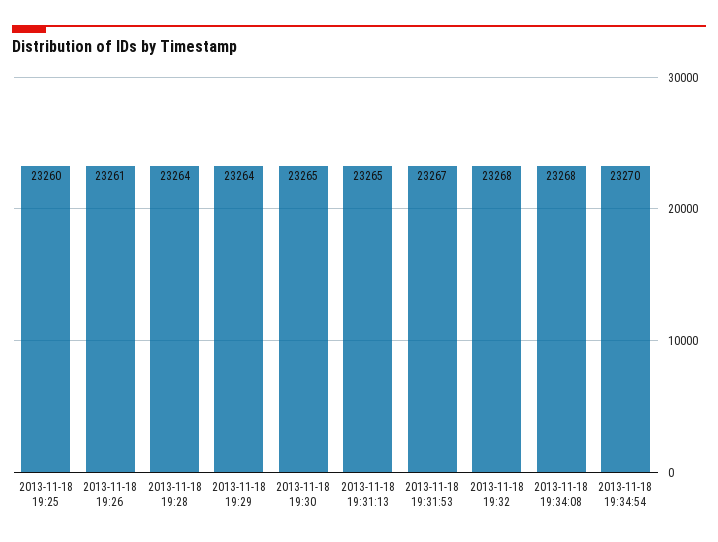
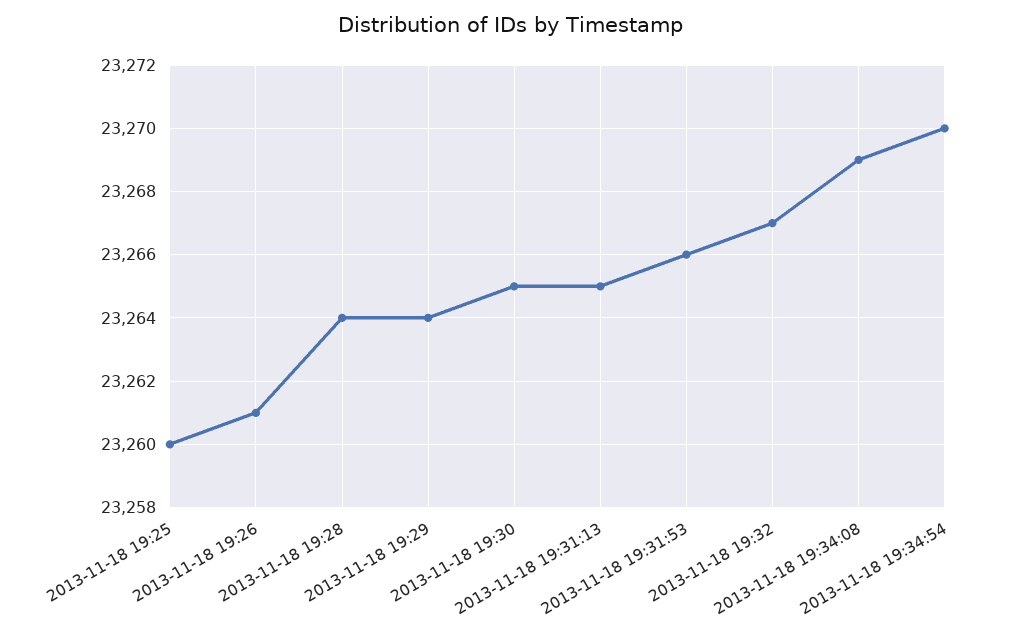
  {
    "2013-11-18 19:25": 23260,
    "2013-11-18 19:26": 23261,
    "2013-11-18 19:28": 23264,
    "2013-11-18 19:29": 23264,
    "2013-11-18 19:30": 23265,
    "2013-11-18 19:31:13": 23265,
-   "2013-11-18 19:31:53": 23267,
+   "2013-11-18 19:31:53": 23266,
-   "2013-11-18 19:32": 23268,
+   "2013-11-18 19:32": 23267,
-   "2013-11-18 19:34:08": 23268,
+   "2013-11-18 19:34:08": 23269,
    "2013-11-18 19:34:54": 23270
  }

